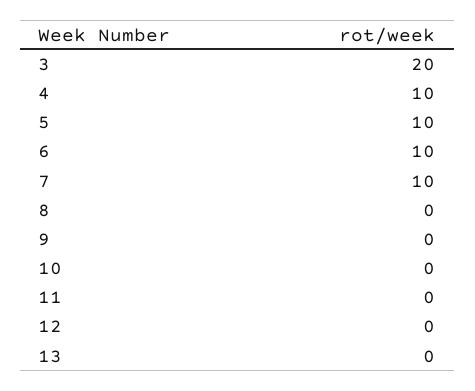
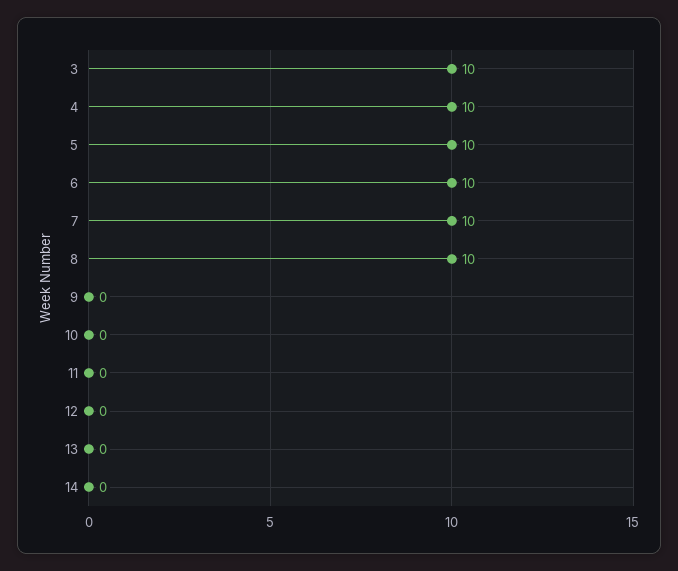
  {
-   "3": 20,
+   "3": 10,
    "4": 10,
    "5": 10,
    "6": 10,
    "7": 10,
-   "8": 0,
+   "8": 10,
    "9": 0,
    "10": 0,
    "11": 0,
    "12": 0,
-   "13": 0
+   "13": 0,
+   "14": 0
  }

